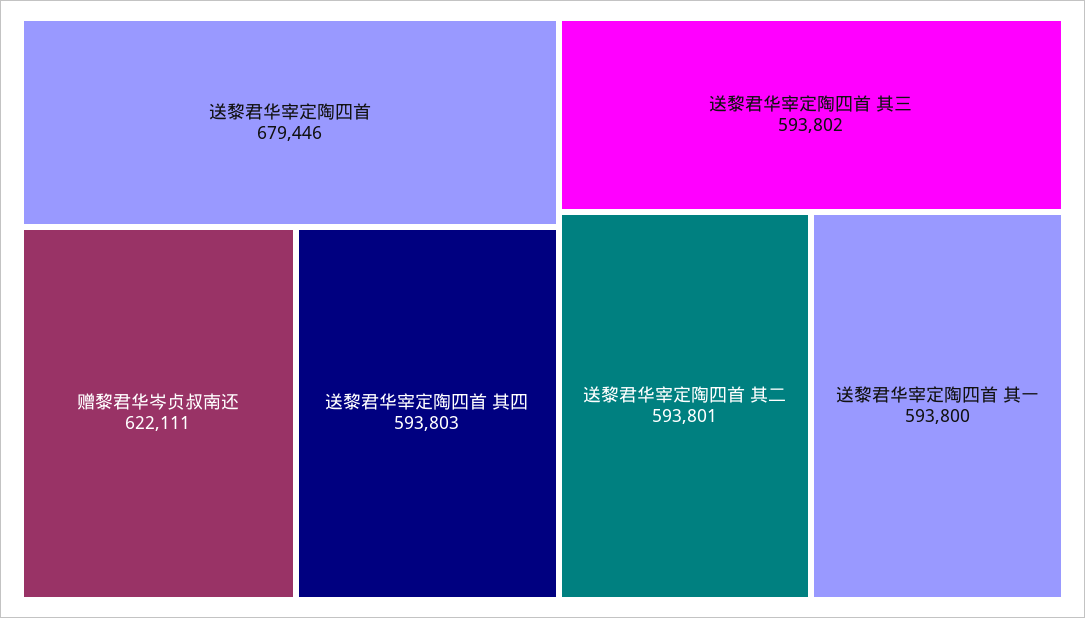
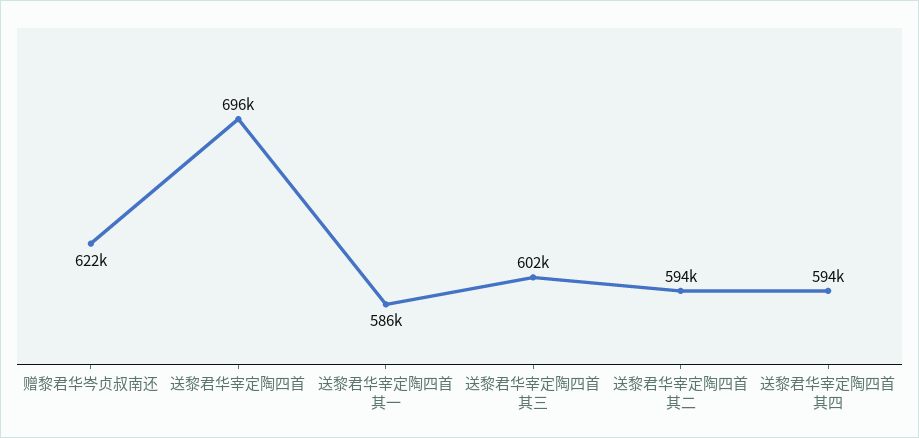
  {
-   "送黎君华宰定陶四首": 679446,
+   "送黎君华宰定陶四首": 696000,
    "赠黎君华岑贞叔南还": 622111,
    "送黎君华宰定陶四首 其四": 593803,
-   "送黎君华宰定陶四首 其三": 593802,
+   "送黎君华宰定陶四首 其三": 602000,
    "送黎君华宰定陶四首 其二": 593801,
-   "送黎君华宰定陶四首 其一": 593800
+   "送黎君华宰定陶四首 其一": 586000
  }

